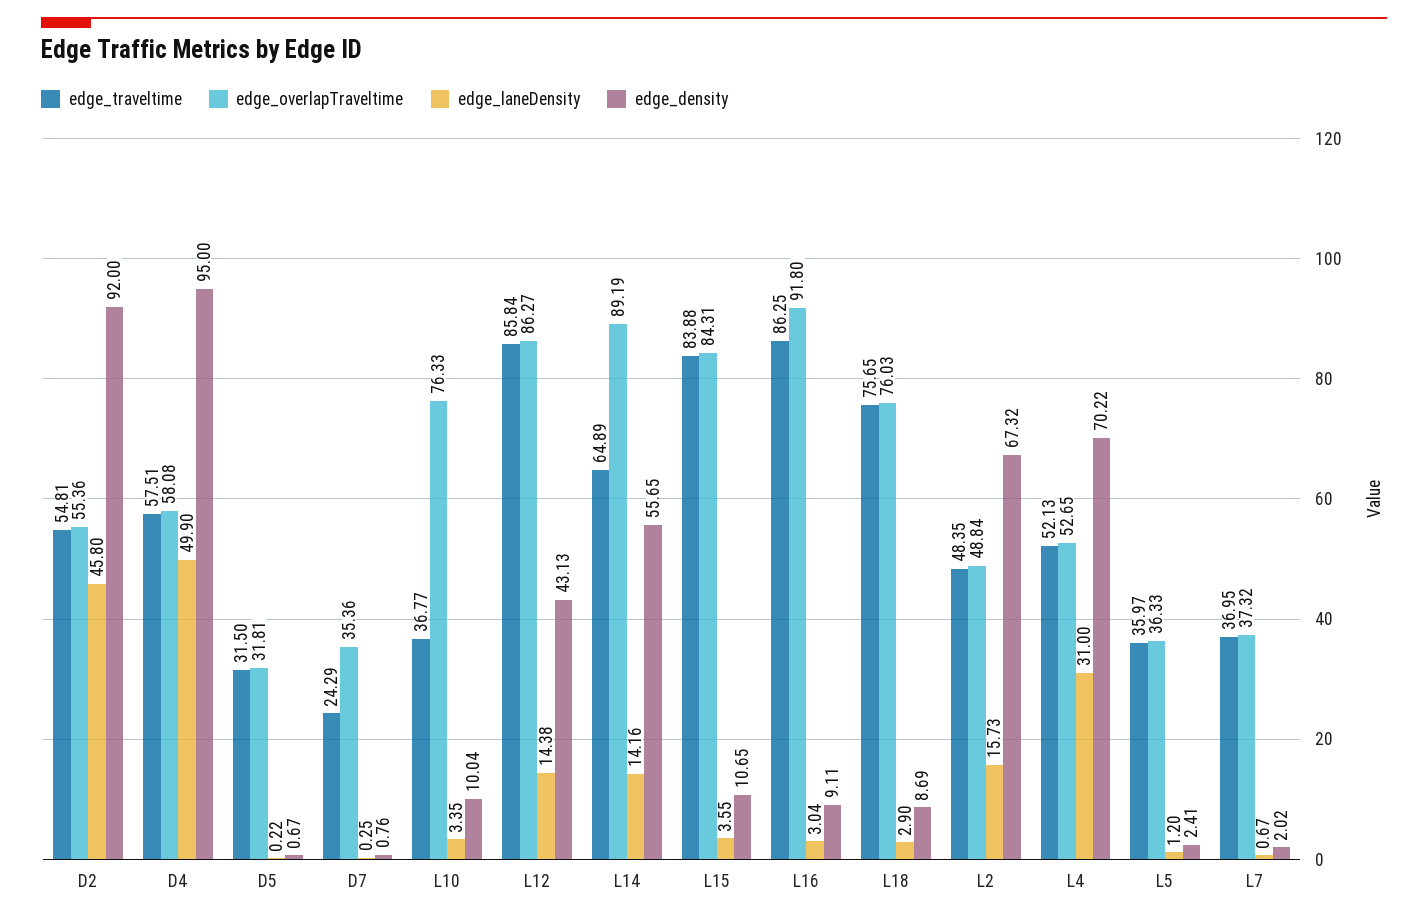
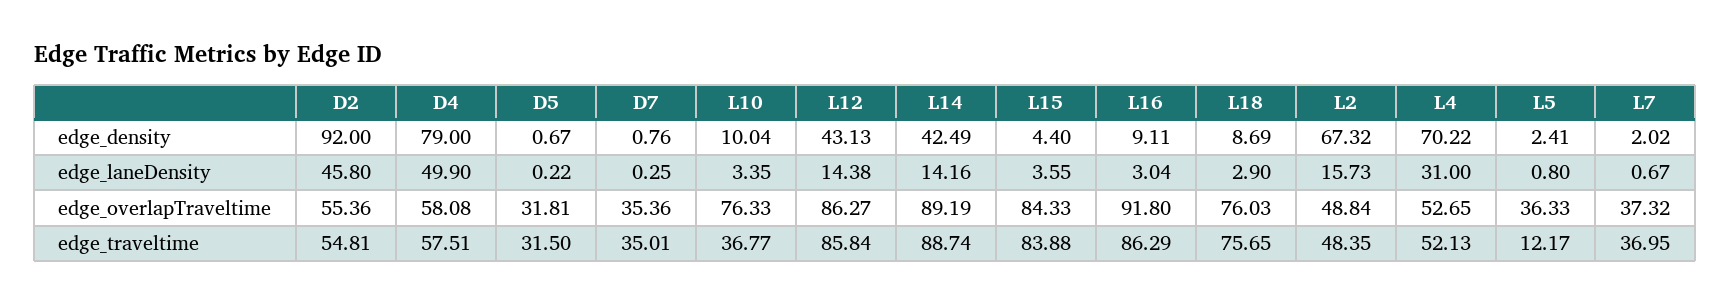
  {
    "edge_traveltime": {
      "D2": 54.81,
      "D4": 57.51,
      "D5": 31.5,
-     "D7": 24.29,
+     "D7": 35.01,
      "L10": 36.77,
      "L12": 85.84,
-     "L14": 64.89,
+     "L14": 88.74,
      "L15": 83.88,
-     "L16": 86.25,
+     "L16": 86.29,
      "L18": 75.65,
      "L2": 48.35,
      "L4": 52.13,
-     "L5": 35.97,
+     "L5": 12.17,
      "L7": 36.95
    },
    "edge_overlapTraveltime": {
      "D2": 55.36,
      "D4": 58.08,
      "D5": 31.81,
      "D7": 35.36,
      "L10": 76.33,
      "L12": 86.27,
      "L14": 89.19,
-     "L15": 84.31,
+     "L15": 84.33,
      "L16": 91.8,
      "L18": 76.03,
      "L2": 48.84,
      "L4": 52.65,
      "L5": 36.33,
      "L7": 37.32
    },
    "edge_laneDensity": {
      "D2": 45.8,
      "D4": 49.9,
      "D5": 0.22,
      "D7": 0.25,
      "L10": 3.35,
      "L12": 14.38,
      "L14": 14.16,
      "L15": 3.55,
      "L16": 3.04,
      "L18": 2.9,
      "L2": 15.73,
      "L4": 31,
-     "L5": 1.2,
+     "L5": 0.8,
      "L7": 0.67
    },
    "edge_density": {
      "D2": 92,
-     "D4": 95,
+     "D4": 79,
      "D5": 0.67,
      "D7": 0.76,
      "L10": 10.04,
      "L12": 43.13,
-     "L14": 55.65,
+     "L14": 42.49,
-     "L15": 10.65,
+     "L15": 4.4,
      "L16": 9.11,
      "L18": 8.69,
      "L2": 67.32,
      "L4": 70.22,
      "L5": 2.41,
      "L7": 2.02
    }
  }

